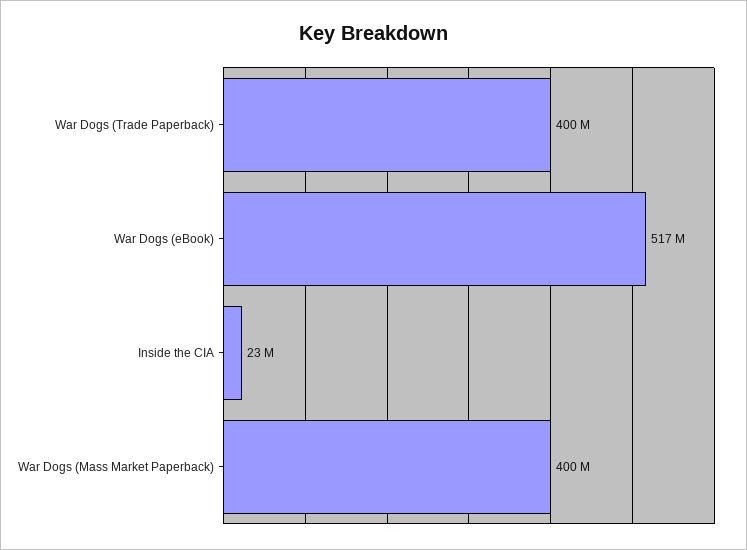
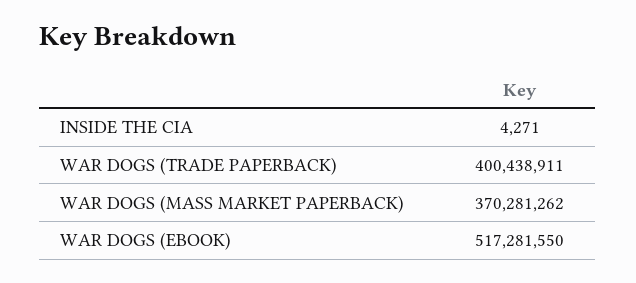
  {
    "War Dogs (Trade Paperback)": 400438911,
    "War Dogs (eBook)": 517281550,
-   "Inside the CIA": 23000000,
+   "Inside the CIA": 4271,
-   "War Dogs (Mass Market Paperback)": 400000000
+   "War Dogs (Mass Market Paperback)": 370281262
  }

